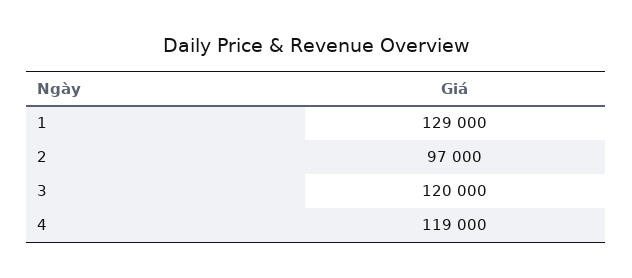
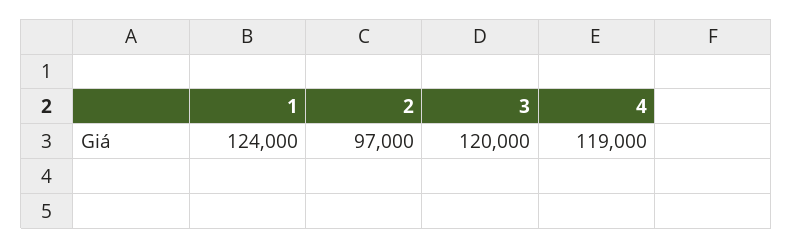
  {
-   "1": 129000,
+   "1": 124000,
    "2": 97000,
    "3": 120000,
    "4": 119000
  }

